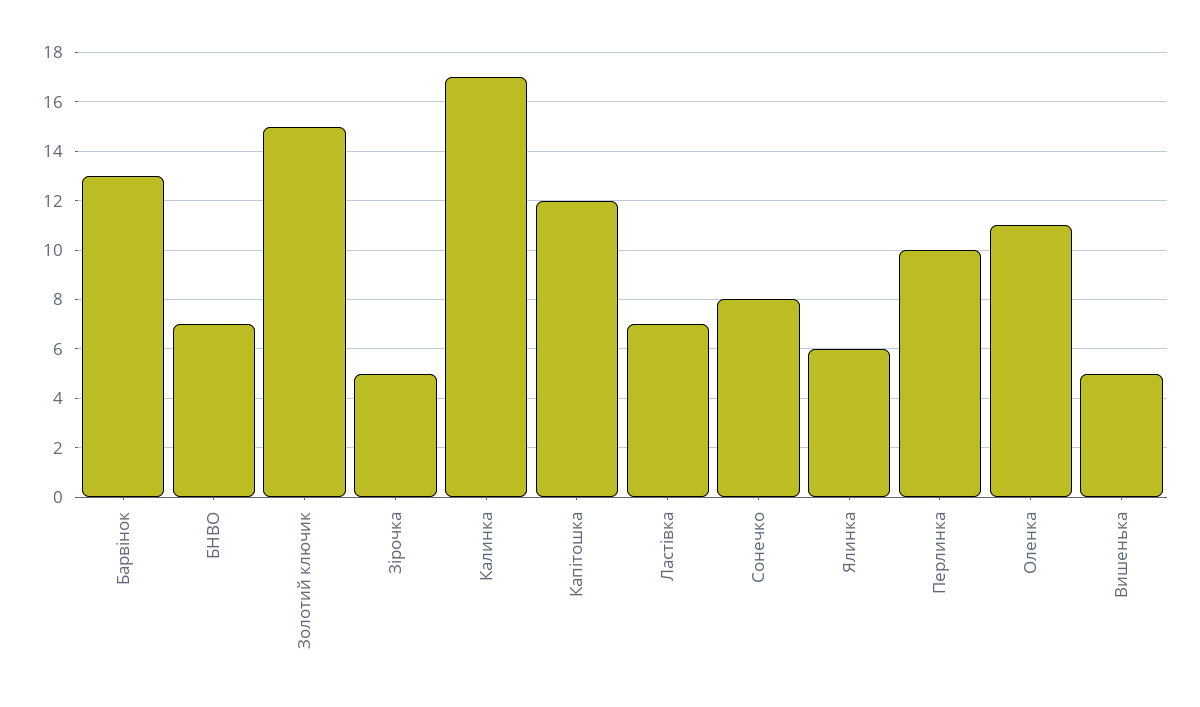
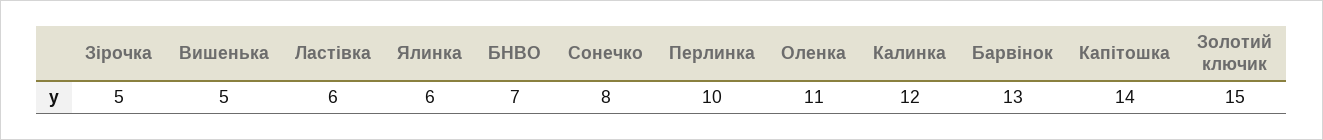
  {
    "Барвінок": 13,
    "БНВО": 7,
    "Золотий ключик": 15,
    "Зірочка": 5,
-   "Калинка": 17,
+   "Калинка": 12,
-   "Капітошка": 12,
+   "Капітошка": 14,
-   "Ластівка": 7,
+   "Ластівка": 6,
    "Сонечко": 8,
    "Ялинка": 6,
    "Перлинка": 10,
    "Оленка": 11,
    "Вишенька": 5
  }

